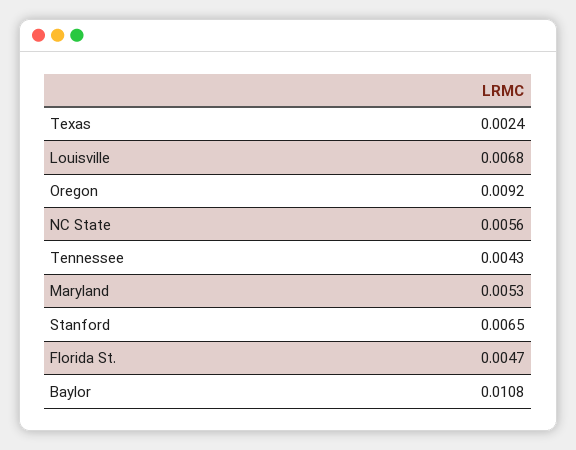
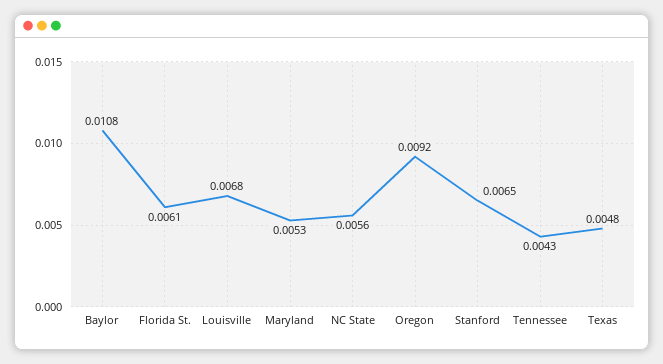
  {
-   "Texas": 0.0024,
+   "Texas": 0.0048,
    "Louisville": 0.0068,
    "Oregon": 0.0092,
    "NC State": 0.0056,
    "Tennessee": 0.0043,
    "Maryland": 0.0053,
    "Stanford": 0.0065,
-   "Florida St.": 0.0047,
+   "Florida St.": 0.0061,
    "Baylor": 0.0108
  }

